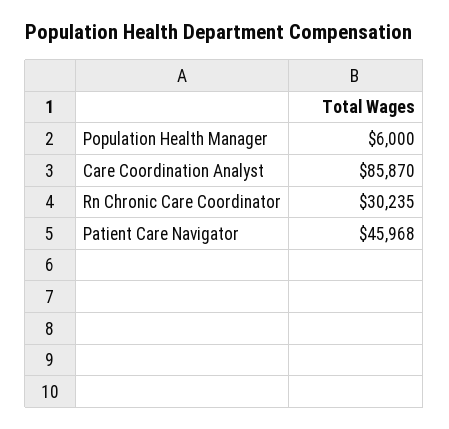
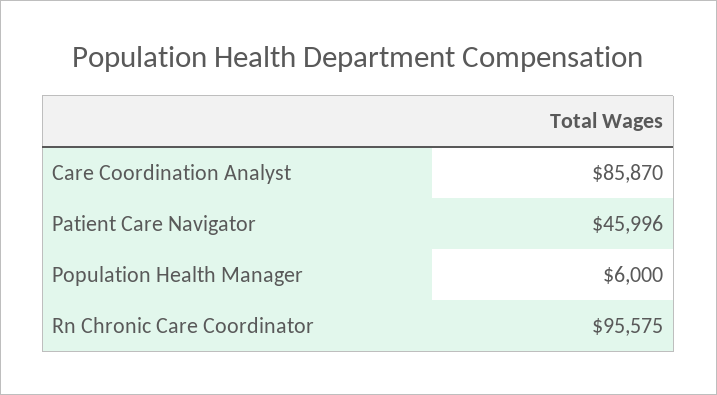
  {
    "Population Health Manager": 6000,
    "Care Coordination Analyst": 85870,
-   "Rn Chronic Care Coordinator": 30235,
+   "Rn Chronic Care Coordinator": 95575,
-   "Patient Care Navigator": 45968
+   "Patient Care Navigator": 45996
  }

